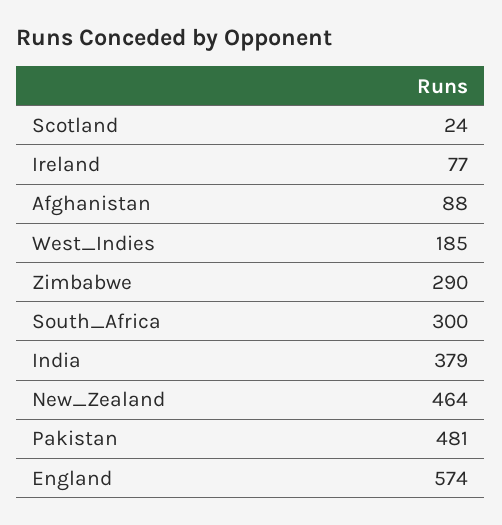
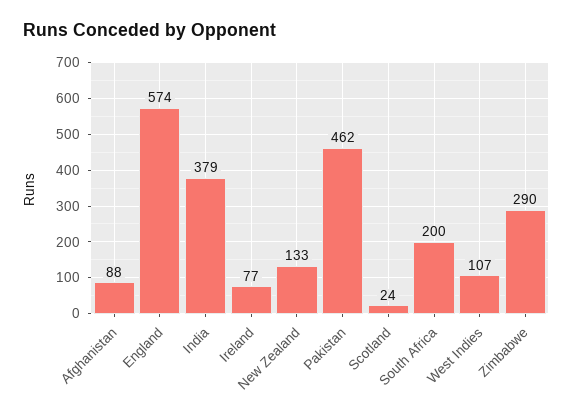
  {
    "Scotland": 24,
    "Ireland": 77,
    "Afghanistan": 88,
-   "West_Indies": 185,
+   "West_Indies": 107,
    "Zimbabwe": 290,
-   "South_Africa": 300,
+   "South_Africa": 200,
    "India": 379,
-   "New_Zealand": 464,
+   "New_Zealand": 133,
-   "Pakistan": 481,
+   "Pakistan": 462,
    "England": 574
  }

